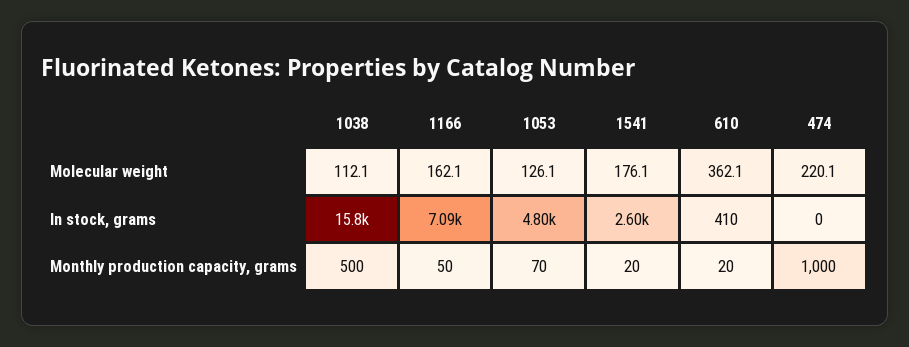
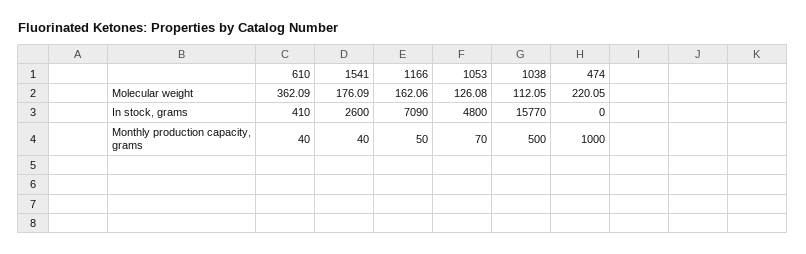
  {
    "1038": {
      "Molecular weight": 112.05,
      "In stock, grams": 15770,
      "Monthly production capacity, grams": 500
    },
    "1166": {
      "Molecular weight": 162.06,
      "In stock, grams": 7090,
      "Monthly production capacity, grams": 50
    },
    "1053": {
      "Molecular weight": 126.08,
      "In stock, grams": 4800,
      "Monthly production capacity, grams": 70
    },
    "1541": {
      "Molecular weight": 176.09,
      "In stock, grams": 2600,
-     "Monthly production capacity, grams": 20
+     "Monthly production capacity, grams": 40
    },
    "610": {
      "Molecular weight": 362.09,
      "In stock, grams": 410,
-     "Monthly production capacity, grams": 20
+     "Monthly production capacity, grams": 40
    },
    "474": {
      "Molecular weight": 220.05,
      "In stock, grams": 0,
      "Monthly production capacity, grams": 1000
    }
  }

